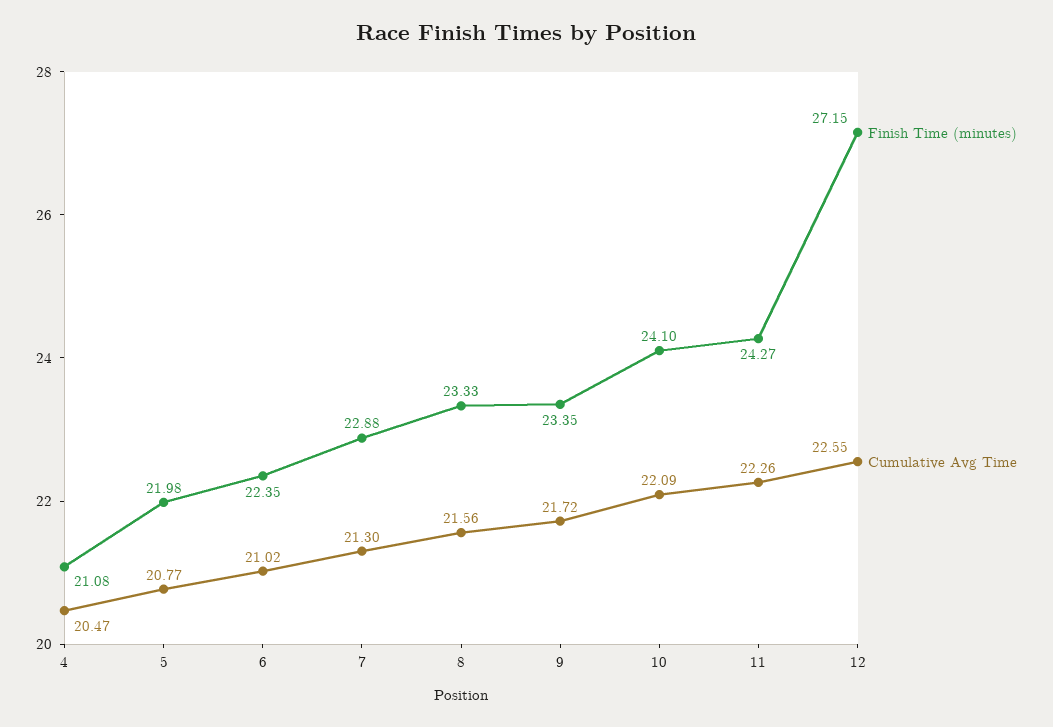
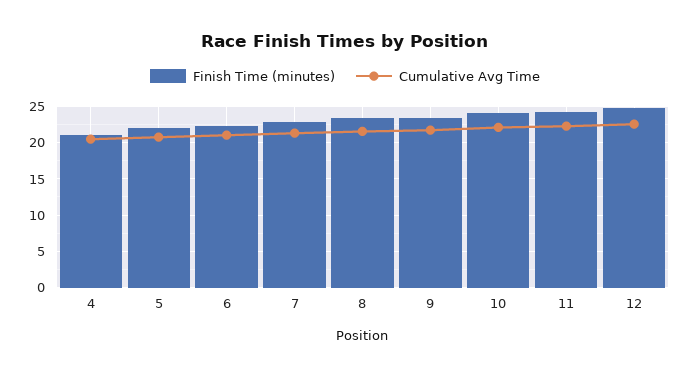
  {
    "Finish Time (minutes)": {
      "4": 21.08,
      "5": 21.98,
      "6": 22.35,
      "7": 22.88,
      "8": 23.33,
      "9": 23.35,
      "10": 24.1,
      "11": 24.27,
-     "12": 27.15
+     "12": 25
    },
    "Cumulative Avg Time": {
      "4": 20.47,
      "5": 20.77,
      "6": 21.02,
      "7": 21.3,
      "8": 21.56,
      "9": 21.72,
      "10": 22.09,
      "11": 22.26,
      "12": 22.55
    }
  }

